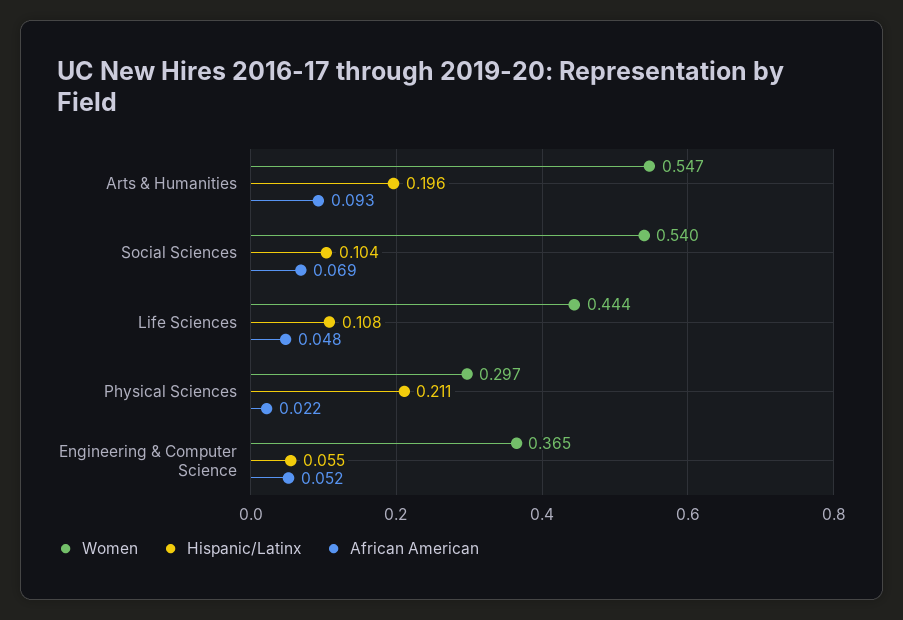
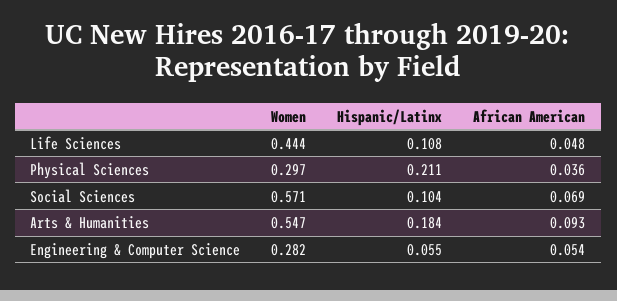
  {
    "Women": {
      "Arts & Humanities": 0.547,
-     "Social Sciences": 0.54,
+     "Social Sciences": 0.571,
      "Life Sciences": 0.444,
      "Physical Sciences": 0.297,
-     "Engineering & Computer Science": 0.365
+     "Engineering & Computer Science": 0.282
    },
    "Hispanic/Latinx": {
-     "Arts & Humanities": 0.196,
+     "Arts & Humanities": 0.184,
      "Social Sciences": 0.104,
      "Life Sciences": 0.108,
      "Physical Sciences": 0.211,
      "Engineering & Computer Science": 0.055
    },
    "African American": {
      "Arts & Humanities": 0.093,
      "Social Sciences": 0.069,
      "Life Sciences": 0.048,
-     "Physical Sciences": 0.022,
+     "Physical Sciences": 0.036,
-     "Engineering & Computer Science": 0.052
+     "Engineering & Computer Science": 0.054
    }
  }

